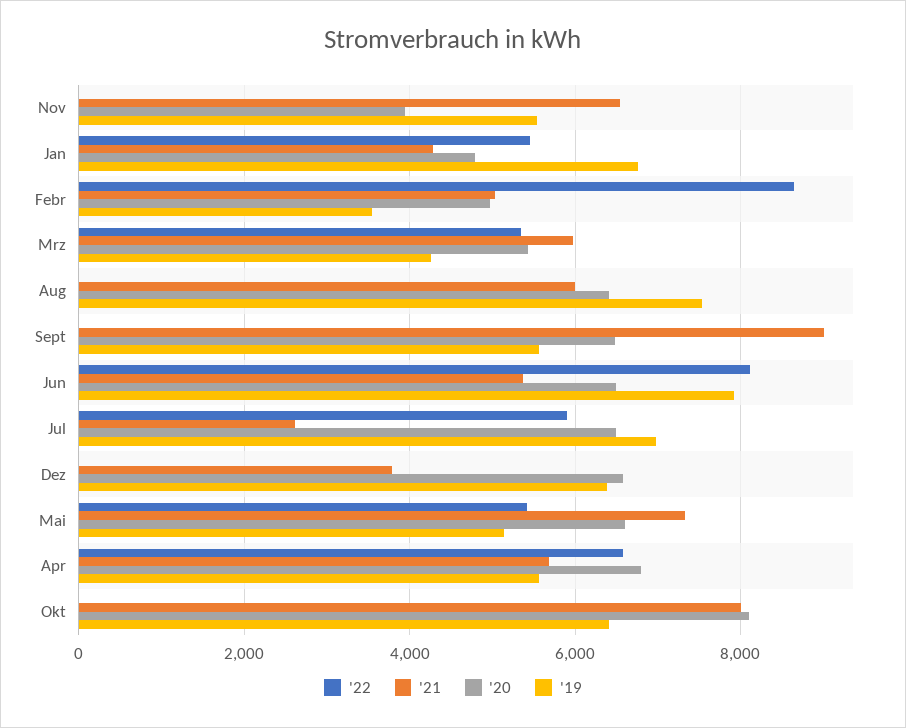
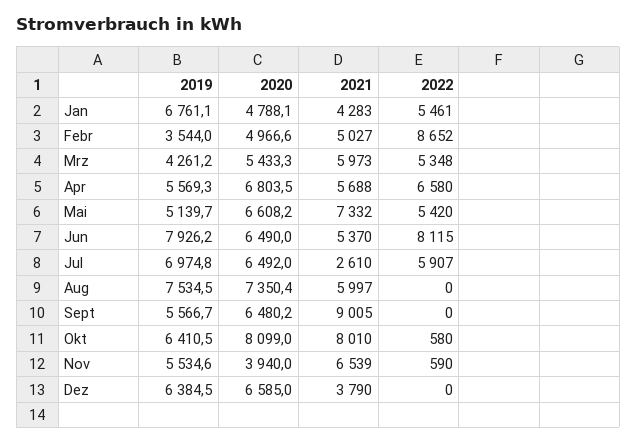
  {
    "'22": {
-     "Nov": 0,
+     "Nov": 590,
      "Jan": 5461,
      "Febr": 8652,
      "Mrz": 5348,
      "Aug": 0,
      "Sept": 0,
      "Jun": 8115,
      "Jul": 5907,
      "Dez": 0,
      "Mai": 5420,
      "Apr": 6580,
-     "Okt": 0
+     "Okt": 580
    },
    "'21": {
      "Nov": 6539,
      "Jan": 4283,
      "Febr": 5027,
      "Mrz": 5973,
      "Aug": 5997,
      "Sept": 9005,
      "Jun": 5370,
      "Jul": 2610,
      "Dez": 3790,
      "Mai": 7332,
      "Apr": 5688,
      "Okt": 8010
    },
    "'20": {
      "Nov": 3940,
      "Jan": 4788.1,
      "Febr": 4966.6,
      "Mrz": 5433.3,
-     "Aug": 6400,
+     "Aug": 7350.4,
      "Sept": 6480.2,
      "Jun": 6490,
      "Jul": 6492,
      "Dez": 6585,
      "Mai": 6608.2,
      "Apr": 6803.5,
      "Okt": 8099
    },
    "'19": {
      "Nov": 5534.6,
      "Jan": 6761.1,
      "Febr": 3544,
      "Mrz": 4261.2,
      "Aug": 7534.5,
      "Sept": 5566.7,
      "Jun": 7926.2,
      "Jul": 6974.8,
      "Dez": 6384.5,
      "Mai": 5139.7,
      "Apr": 5569.3,
      "Okt": 6410.5
    }
  }

